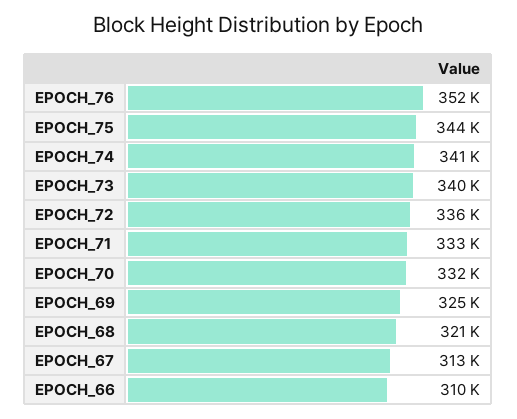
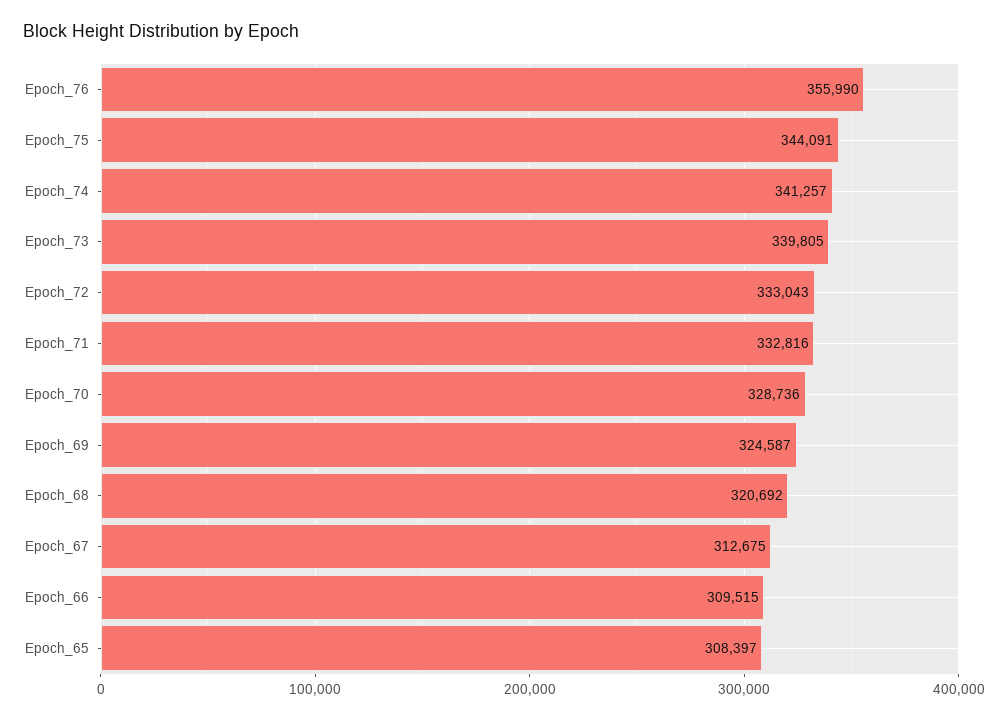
  {
-   "EPOCH_76": 352000,
+   "EPOCH_76": 355990,
    "EPOCH_75": 344091,
    "EPOCH_74": 341257,
    "EPOCH_73": 339805,
-   "EPOCH_72": 336000,
+   "EPOCH_72": 333043,
    "EPOCH_71": 332816,
-   "EPOCH_70": 332000,
+   "EPOCH_70": 328736,
    "EPOCH_69": 324587,
    "EPOCH_68": 320692,
    "EPOCH_67": 312675,
-   "EPOCH_66": 309515
+   "EPOCH_66": 309515,
+   "Epoch_65": 308397
  }

